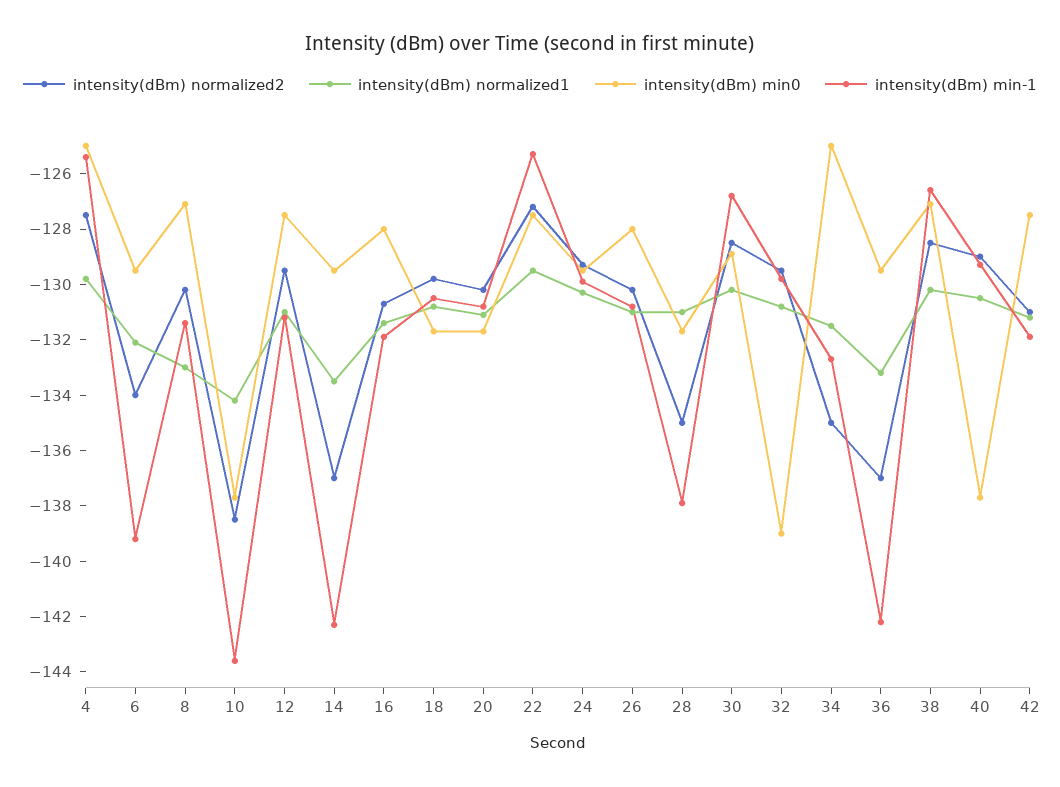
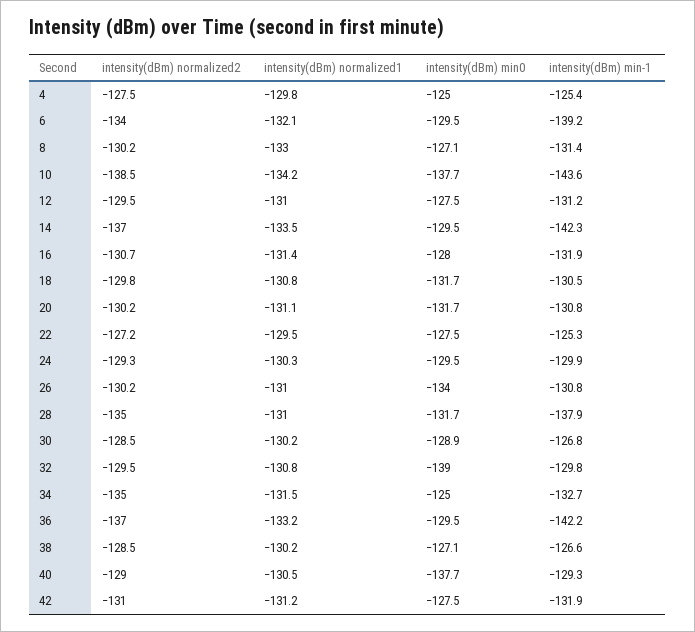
  {
    "intensity(dBm) normalized2": {
      "4": -127.5,
      "6": -134,
      "8": -130.2,
      "10": -138.5,
      "12": -129.5,
      "14": -137,
      "16": -130.7,
      "18": -129.8,
      "20": -130.2,
      "22": -127.2,
      "24": -129.3,
      "26": -130.2,
      "28": -135,
      "30": -128.5,
      "32": -129.5,
      "34": -135,
      "36": -137,
      "38": -128.5,
      "40": -129,
      "42": -131
    },
    "intensity(dBm) normalized1": {
      "4": -129.8,
      "6": -132.1,
      "8": -133,
      "10": -134.2,
      "12": -131,
      "14": -133.5,
      "16": -131.4,
      "18": -130.8,
      "20": -131.1,
      "22": -129.5,
      "24": -130.3,
      "26": -131,
      "28": -131,
      "30": -130.2,
      "32": -130.8,
      "34": -131.5,
      "36": -133.2,
      "38": -130.2,
      "40": -130.5,
      "42": -131.2
    },
    "intensity(dBm) min0": {
      "4": -125,
      "6": -129.5,
      "8": -127.1,
      "10": -137.7,
      "12": -127.5,
      "14": -129.5,
      "16": -128,
      "18": -131.7,
      "20": -131.7,
      "22": -127.5,
      "24": -129.5,
-     "26": -128,
+     "26": -134,
      "28": -131.7,
      "30": -128.9,
      "32": -139,
      "34": -125,
      "36": -129.5,
      "38": -127.1,
      "40": -137.7,
      "42": -127.5
    },
    "intensity(dBm) min-1": {
      "4": -125.4,
      "6": -139.2,
      "8": -131.4,
      "10": -143.6,
      "12": -131.2,
      "14": -142.3,
      "16": -131.9,
      "18": -130.5,
      "20": -130.8,
      "22": -125.3,
      "24": -129.9,
      "26": -130.8,
      "28": -137.9,
      "30": -126.8,
      "32": -129.8,
      "34": -132.7,
      "36": -142.2,
      "38": -126.6,
      "40": -129.3,
      "42": -131.9
    }
  }

